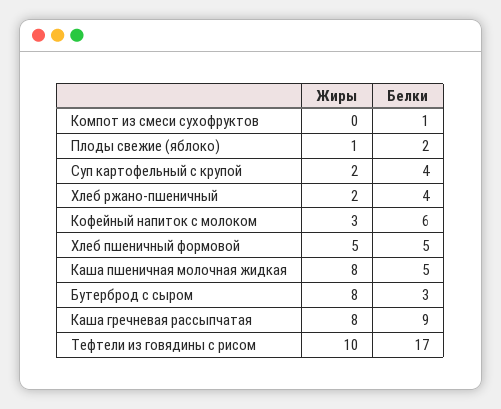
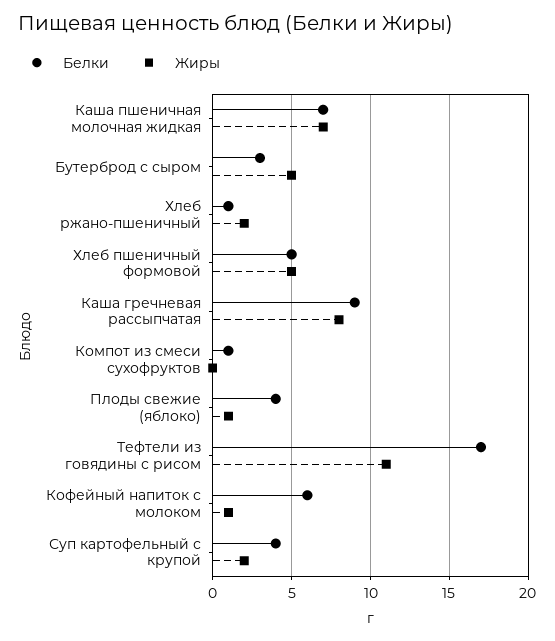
  {
    "Жиры": {
      "Компот из смеси сухофруктов": 0,
      "Плоды свежие (яблоко)": 1,
      "Суп картофельный с крупой": 2,
      "Хлеб ржано-пшеничный": 2,
-     "Кофейный напиток с молоком": 3,
+     "Кофейный напиток с молоком": 1,
      "Хлеб пшеничный формовой": 5,
-     "Каша пшеничная молочная жидкая": 8,
+     "Каша пшеничная молочная жидкая": 7,
-     "Бутерброд с сыром": 8,
+     "Бутерброд с сыром": 5,
      "Каша гречневая рассыпчатая": 8,
-     "Тефтели из говядины с рисом": 10
+     "Тефтели из говядины с рисом": 11
    },
    "Белки": {
      "Компот из смеси сухофруктов": 1,
-     "Плоды свежие (яблоко)": 2,
+     "Плоды свежие (яблоко)": 4,
      "Суп картофельный с крупой": 4,
-     "Хлеб ржано-пшеничный": 4,
+     "Хлеб ржано-пшеничный": 1,
      "Кофейный напиток с молоком": 6,
      "Хлеб пшеничный формовой": 5,
-     "Каша пшеничная молочная жидкая": 5,
+     "Каша пшеничная молочная жидкая": 7,
      "Бутерброд с сыром": 3,
      "Каша гречневая рассыпчатая": 9,
      "Тефтели из говядины с рисом": 17
    }
  }

